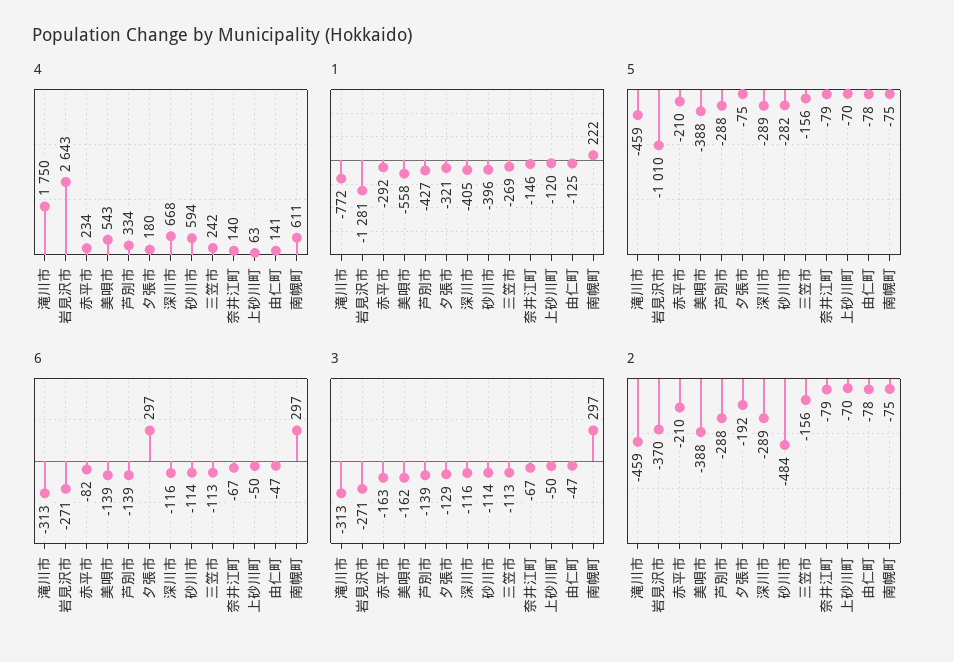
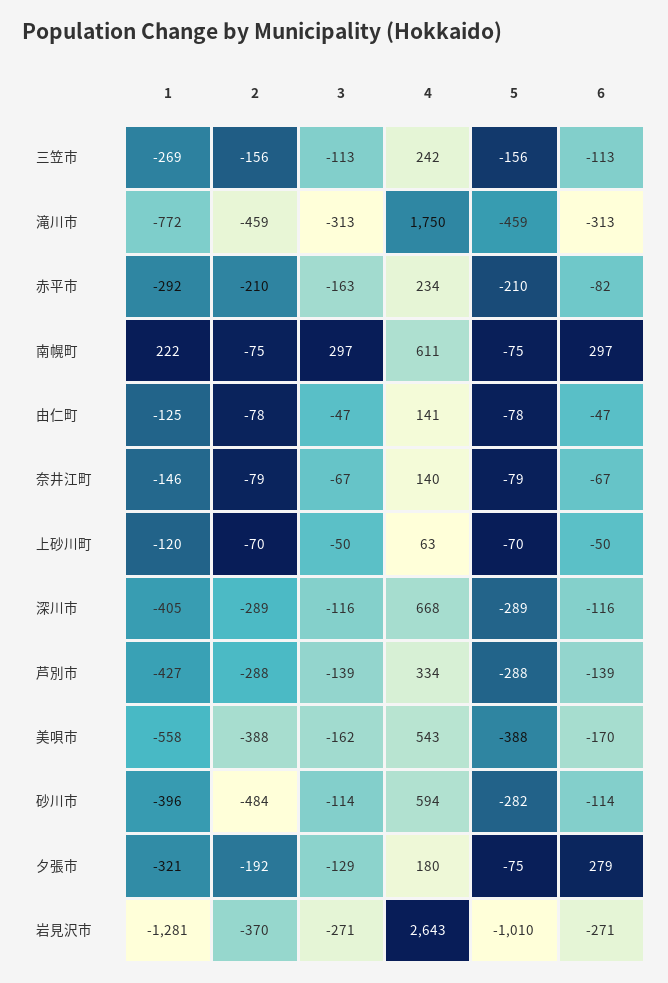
  {
    "4": {
      "滝川市": 1750,
      "岩見沢市": 2643,
      "赤平市": 234,
      "美唄市": 543,
      "芦別市": 334,
      "夕張市": 180,
      "深川市": 668,
      "砂川市": 594,
      "三笠市": 242,
      "奈井江町": 140,
      "上砂川町": 63,
      "由仁町": 141,
      "南幌町": 611
    },
    "1": {
      "滝川市": -772,
      "岩見沢市": -1281,
      "赤平市": -292,
      "美唄市": -558,
      "芦別市": -427,
      "夕張市": -321,
      "深川市": -405,
      "砂川市": -396,
      "三笠市": -269,
      "奈井江町": -146,
      "上砂川町": -120,
      "由仁町": -125,
      "南幌町": 222
    },
    "5": {
      "滝川市": -459,
      "岩見沢市": -1010,
      "赤平市": -210,
      "美唄市": -388,
      "芦別市": -288,
      "夕張市": -75,
      "深川市": -289,
      "砂川市": -282,
      "三笠市": -156,
      "奈井江町": -79,
      "上砂川町": -70,
      "由仁町": -78,
      "南幌町": -75
    },
    "6": {
      "滝川市": -313,
      "岩見沢市": -271,
      "赤平市": -82,
-     "美唄市": -139,
+     "美唄市": -170,
      "芦別市": -139,
-     "夕張市": 297,
+     "夕張市": 279,
      "深川市": -116,
      "砂川市": -114,
      "三笠市": -113,
      "奈井江町": -67,
      "上砂川町": -50,
      "由仁町": -47,
      "南幌町": 297
    },
    "3": {
      "滝川市": -313,
      "岩見沢市": -271,
      "赤平市": -163,
      "美唄市": -162,
      "芦別市": -139,
      "夕張市": -129,
      "深川市": -116,
      "砂川市": -114,
      "三笠市": -113,
      "奈井江町": -67,
      "上砂川町": -50,
      "由仁町": -47,
      "南幌町": 297
    },
    "2": {
      "滝川市": -459,
      "岩見沢市": -370,
      "赤平市": -210,
      "美唄市": -388,
      "芦別市": -288,
      "夕張市": -192,
      "深川市": -289,
      "砂川市": -484,
      "三笠市": -156,
      "奈井江町": -79,
      "上砂川町": -70,
      "由仁町": -78,
      "南幌町": -75
    }
  }

